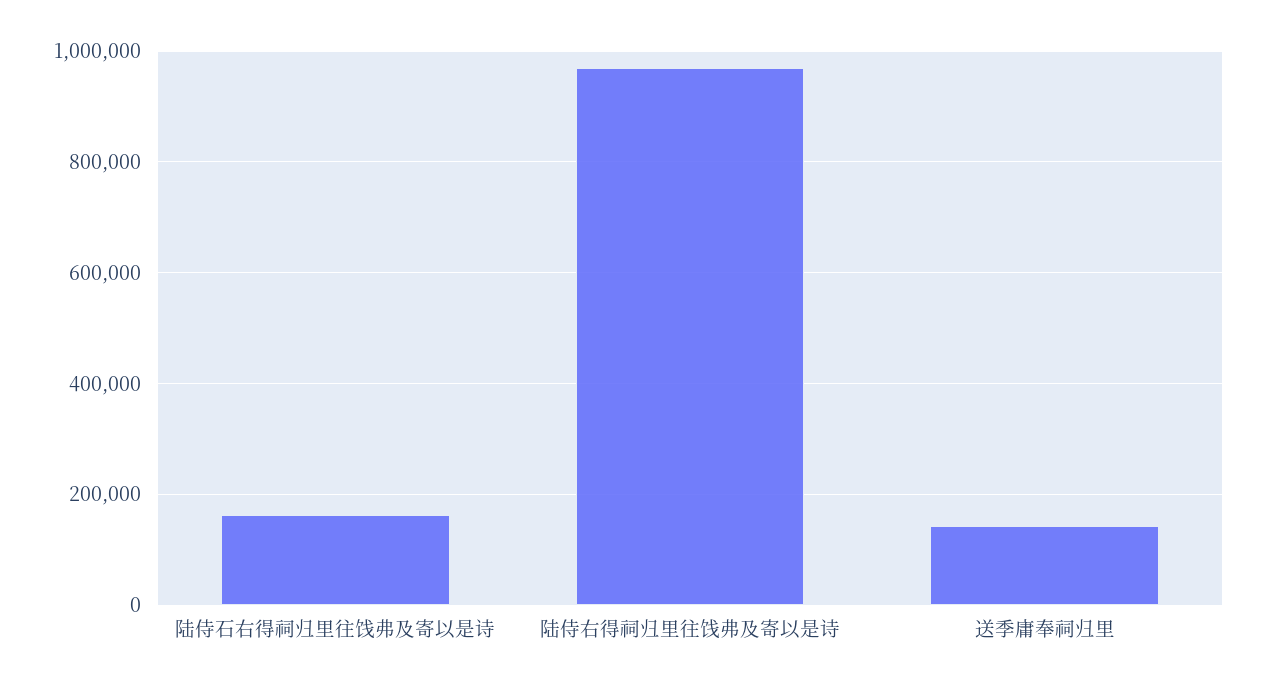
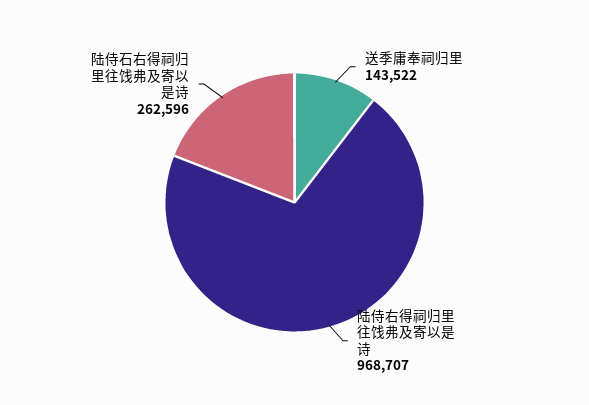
  {
-   "陆侍石右得祠归里往饯弗及寄以是诗": 160000,
+   "陆侍石右得祠归里往饯弗及寄以是诗": 262596,
    "陆侍右得祠归里往饯弗及寄以是诗": 968707,
    "送季庸奉祠归里": 143522
  }

